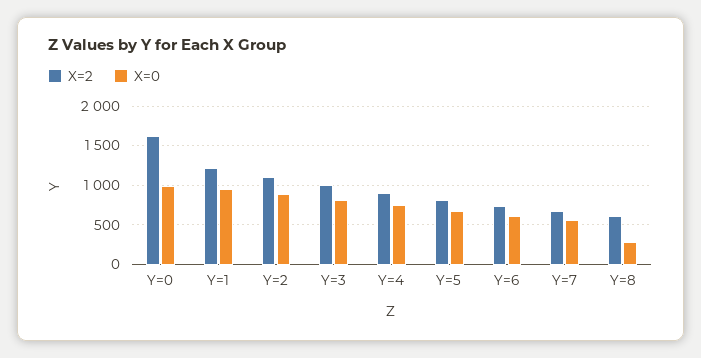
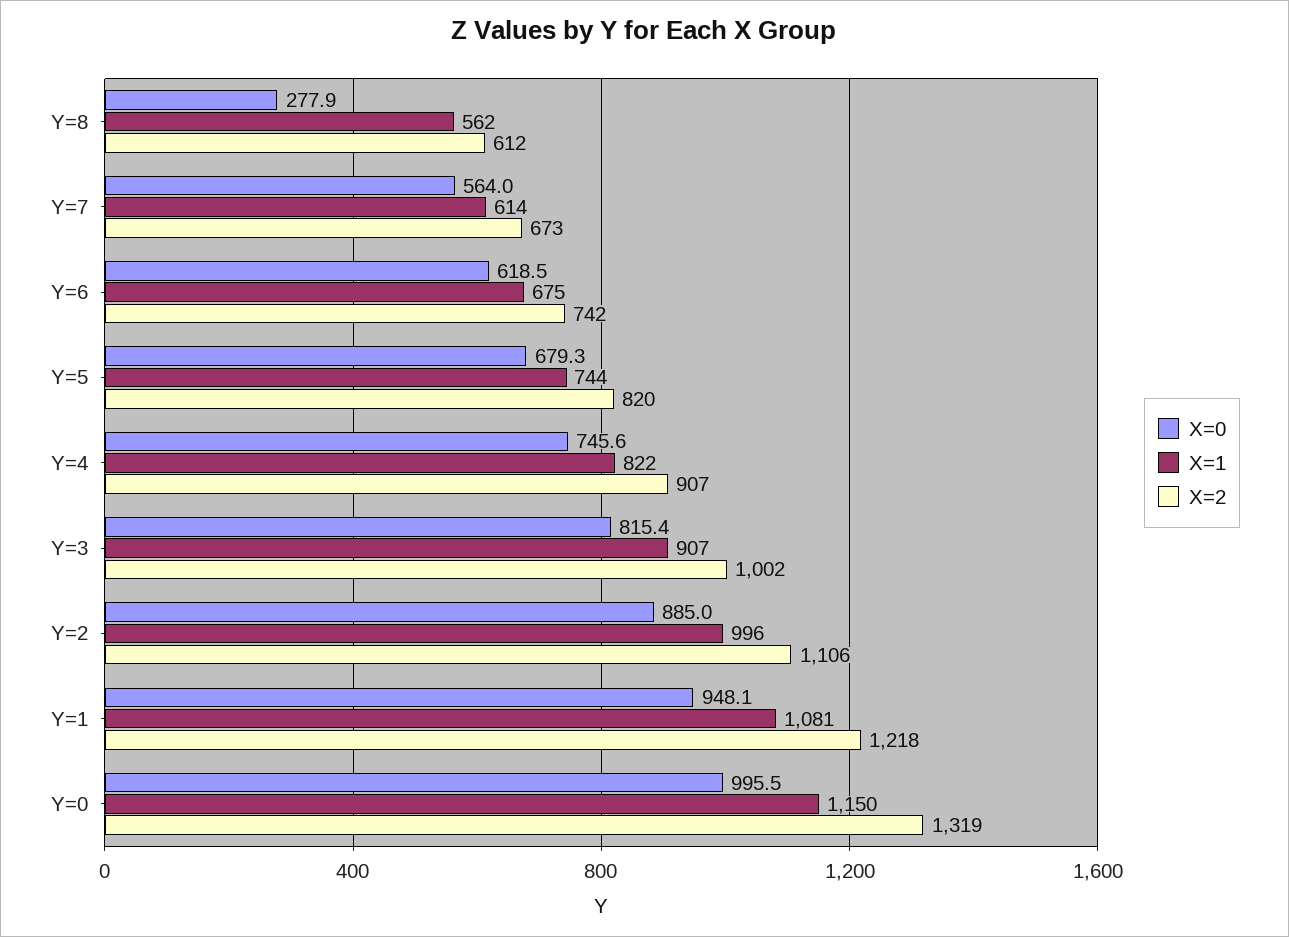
  {
    "X=2": {
-     "Y=0": 1600,
+     "Y=0": 1319,
      "Y=1": 1218,
      "Y=2": 1106,
      "Y=3": 1002,
      "Y=4": 907,
      "Y=5": 820,
      "Y=6": 742,
      "Y=7": 673,
      "Y=8": 612
    },
    "X=0": {
      "Y=0": 995.5,
      "Y=1": 948.1,
      "Y=2": 885,
      "Y=3": 815.4,
      "Y=4": 745.6,
      "Y=5": 679.3,
      "Y=6": 618.5,
      "Y=7": 564,
      "Y=8": 277.9
-   }
+   },
+   "X=1": {
+     "Y=8": 562,
+     "Y=7": 614,
+     "Y=6": 675,
+     "Y=5": 744,
+     "Y=4": 822,
+     "Y=3": 907,
+     "Y=2": 996,
+     "Y=1": 1081,
+     "Y=0": 1150
+   }
  }

